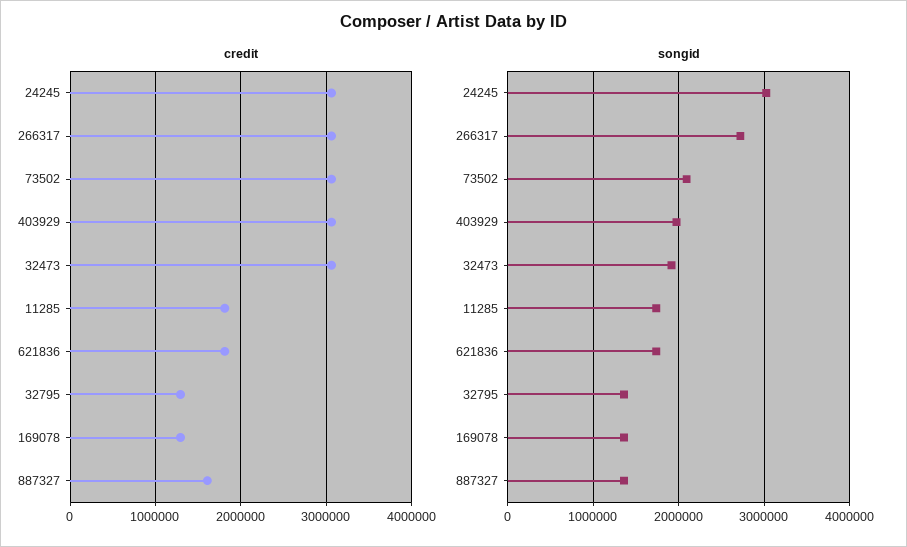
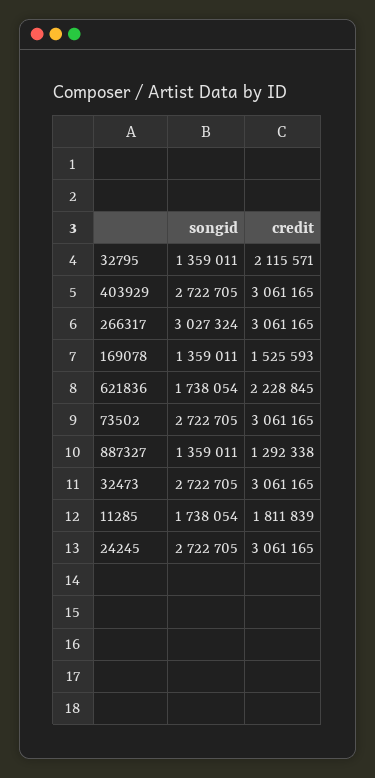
  {
    "credit": {
      "24245": 3061165,
      "266317": 3061165,
      "73502": 3061165,
      "403929": 3061165,
      "32473": 3061165,
      "11285": 1811839,
-     "621836": 1800000,
+     "621836": 2228845,
-     "32795": 1300000,
+     "32795": 2115571,
-     "169078": 1300000,
+     "169078": 1525593,
-     "887327": 1600000
+     "887327": 1292338
    },
    "songid": {
-     "24245": 3000000,
+     "24245": 2722705,
-     "266317": 2700000,
+     "266317": 3027324,
-     "73502": 2100000,
+     "73502": 2722705,
-     "403929": 2000000,
+     "403929": 2722705,
-     "32473": 1900000,
+     "32473": 2722705,
      "11285": 1738054,
      "621836": 1738054,
      "32795": 1359011,
      "169078": 1359011,
      "887327": 1359011
    }
  }

